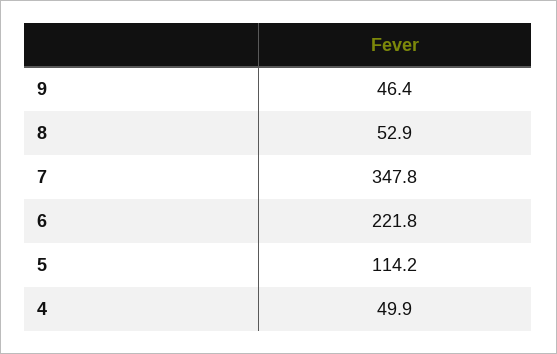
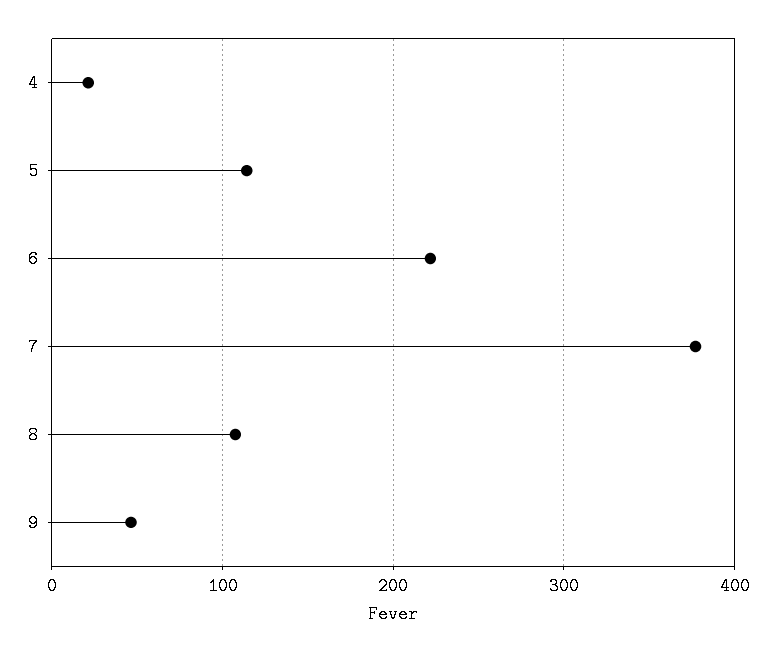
  {
    "9": 46.4,
-   "8": 52.9,
+   "8": 110,
-   "7": 347.8,
+   "7": 380,
    "6": 221.8,
    "5": 114.2,
-   "4": 49.9
+   "4": 20
  }

